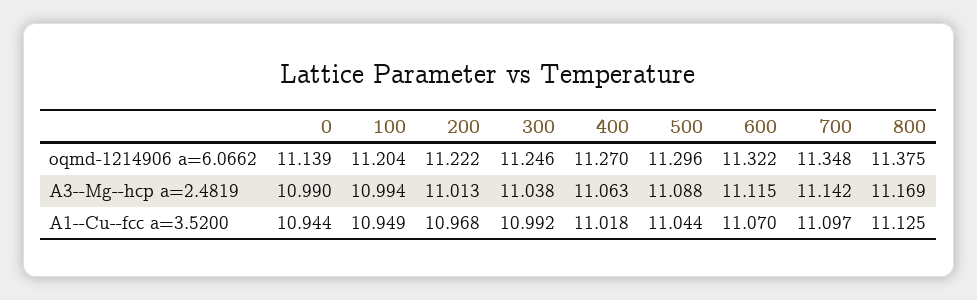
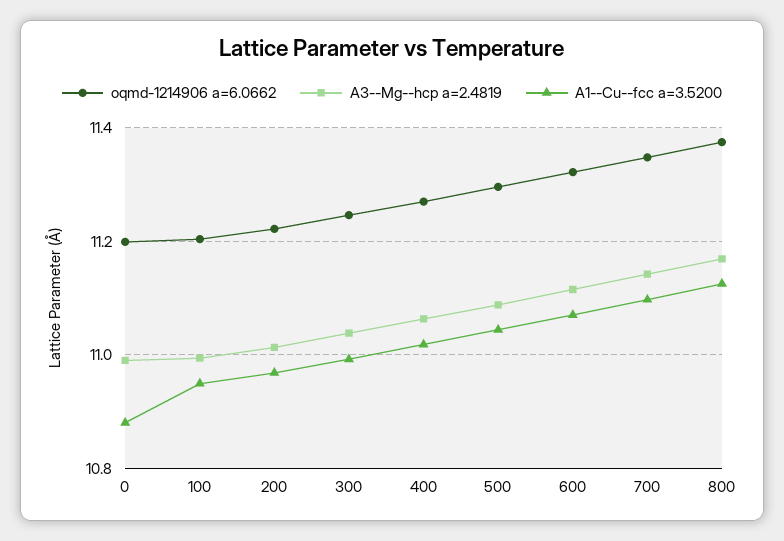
  {
    "oqmd-1214906 a=6.0662": {
-     "0": 11.139,
+     "0": 11.2,
      "100": 11.204,
      "200": 11.222,
      "300": 11.246,
      "400": 11.27,
      "500": 11.296,
      "600": 11.322,
      "700": 11.348,
      "800": 11.375
    },
    "A3--Mg--hcp a=2.4819": {
      "0": 10.99,
      "100": 10.994,
      "200": 11.013,
      "300": 11.038,
      "400": 11.063,
      "500": 11.088,
      "600": 11.115,
      "700": 11.142,
      "800": 11.169
    },
    "A1--Cu--fcc a=3.5200": {
-     "0": 10.944,
+     "0": 10.88,
      "100": 10.949,
      "200": 10.968,
      "300": 10.992,
      "400": 11.018,
      "500": 11.044,
      "600": 11.07,
      "700": 11.097,
      "800": 11.125
    }
  }

